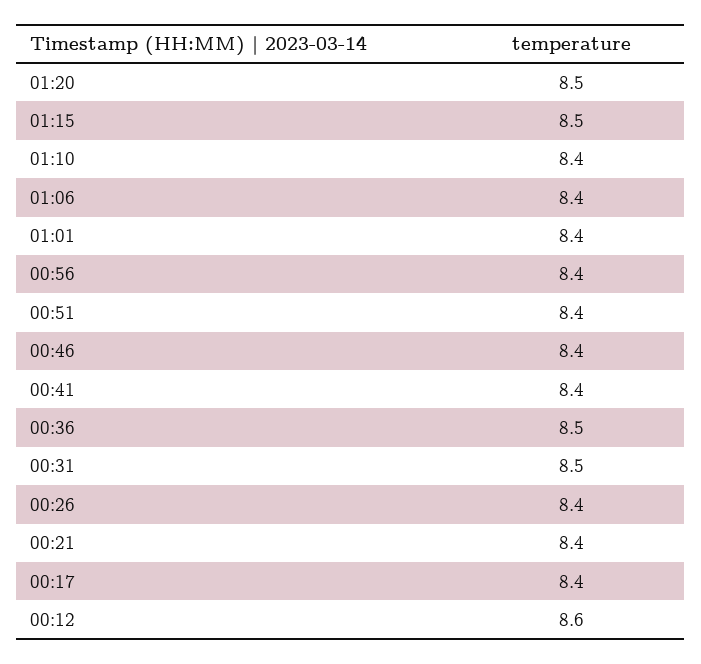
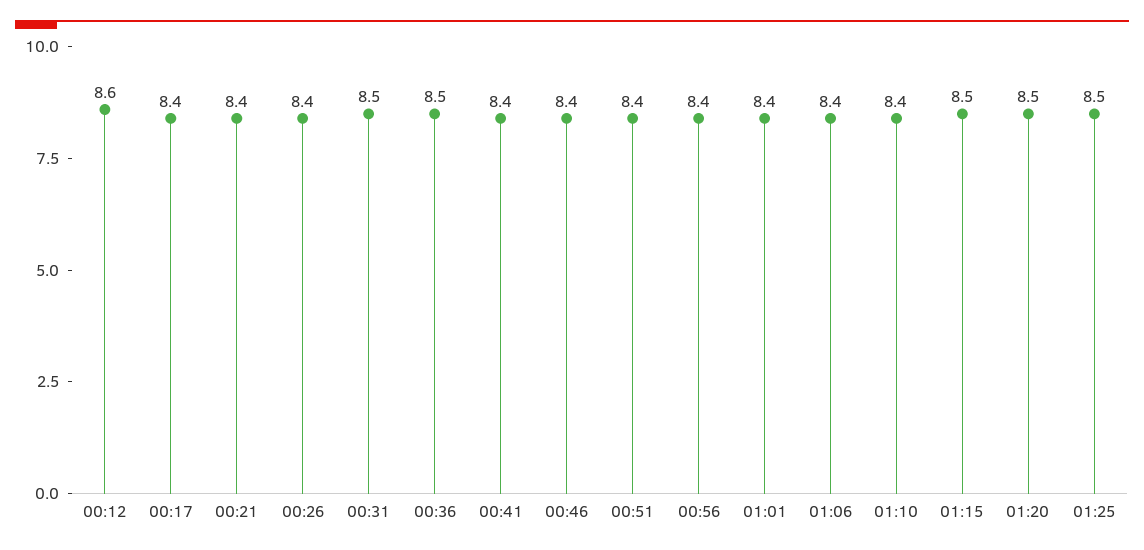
  {
    "01:20": 8.5,
    "01:15": 8.5,
    "01:10": 8.4,
    "01:06": 8.4,
    "01:01": 8.4,
    "00:56": 8.4,
    "00:51": 8.4,
    "00:46": 8.4,
    "00:41": 8.4,
    "00:36": 8.5,
    "00:31": 8.5,
    "00:26": 8.4,
    "00:21": 8.4,
    "00:17": 8.4,
-   "00:12": 8.6
+   "00:12": 8.6,
+   "01:25": 8.5
  }

